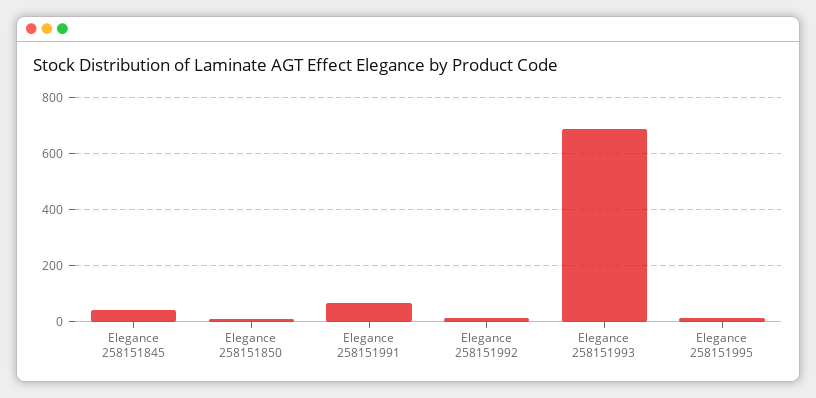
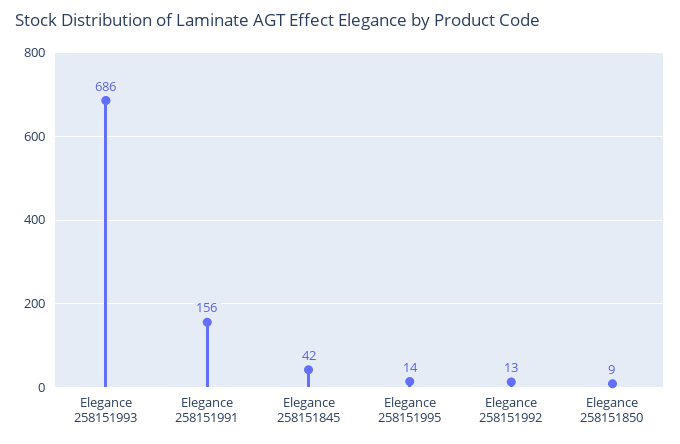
  {
    "Elegance 258151845": 42,
    "Elegance 258151850": 9,
-   "Elegance 258151991": 75,
+   "Elegance 258151991": 156,
    "Elegance 258151992": 13,
    "Elegance 258151993": 686,
    "Elegance 258151995": 14
  }

